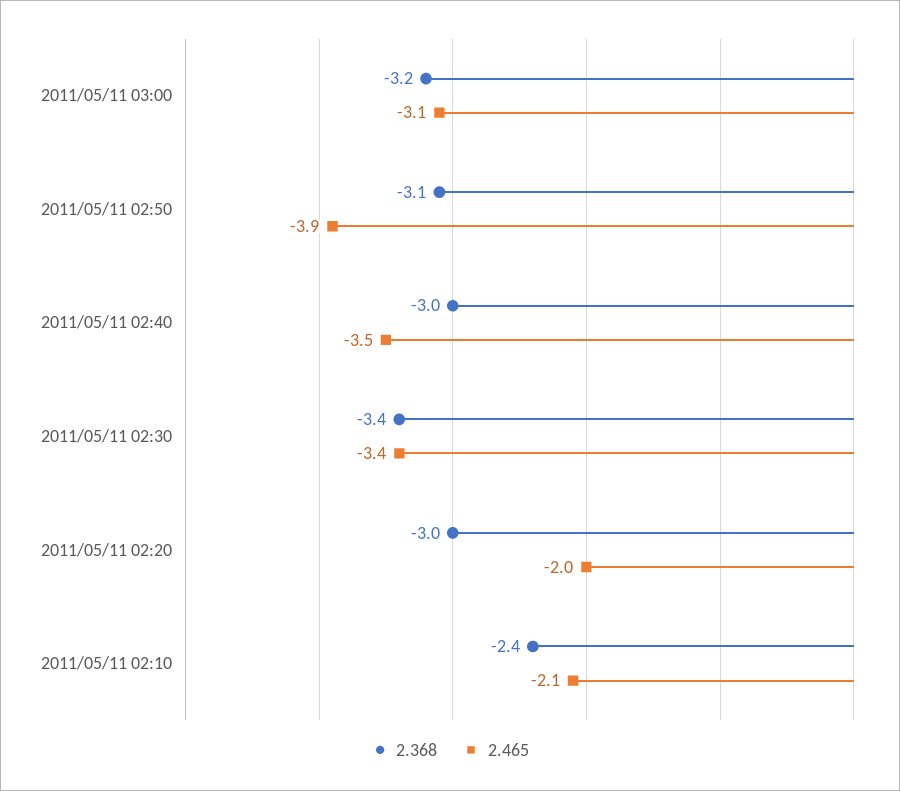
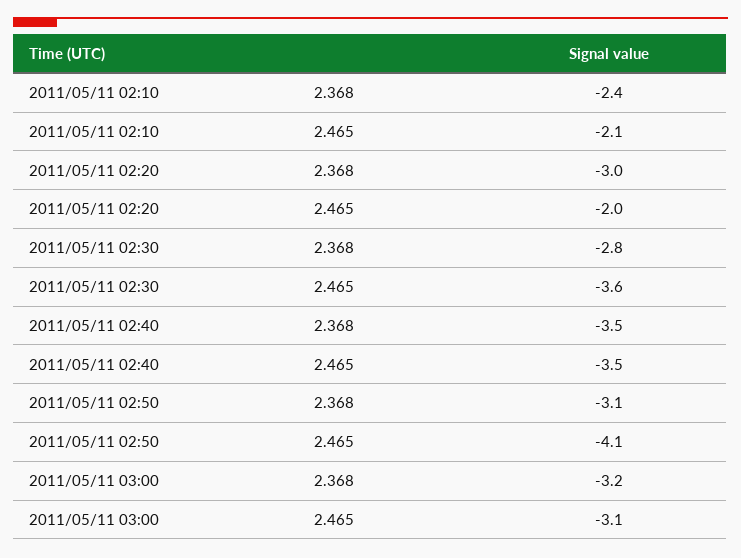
  {
    "2.368": {
      "2011/05/11 03:00": -3.2,
      "2011/05/11 02:50": -3.1,
-     "2011/05/11 02:40": -3,
+     "2011/05/11 02:40": -3.5,
-     "2011/05/11 02:30": -3.4,
+     "2011/05/11 02:30": -2.8,
      "2011/05/11 02:20": -3,
      "2011/05/11 02:10": -2.4
    },
    "2.465": {
      "2011/05/11 03:00": -3.1,
-     "2011/05/11 02:50": -3.9,
+     "2011/05/11 02:50": -4.1,
      "2011/05/11 02:40": -3.5,
-     "2011/05/11 02:30": -3.4,
+     "2011/05/11 02:30": -3.6,
      "2011/05/11 02:20": -2,
      "2011/05/11 02:10": -2.1
    }
  }

